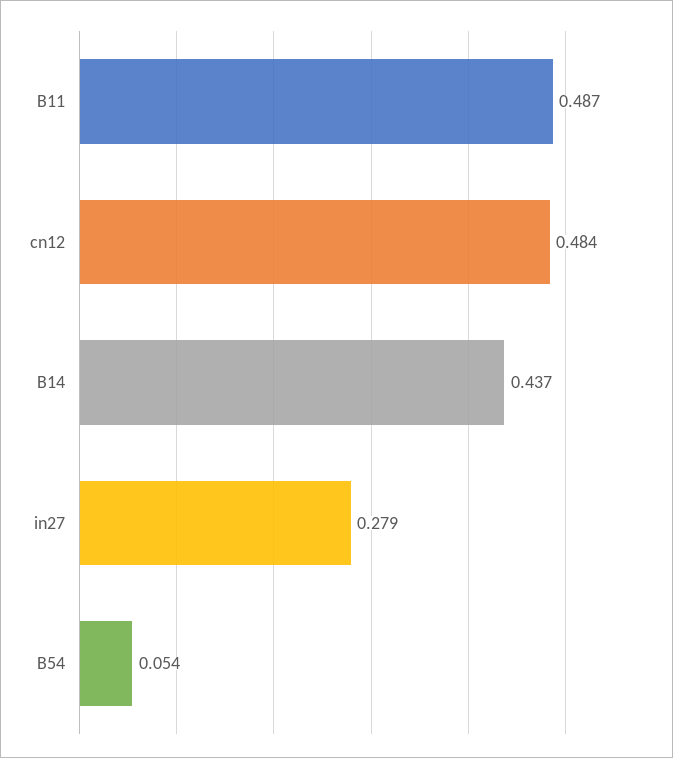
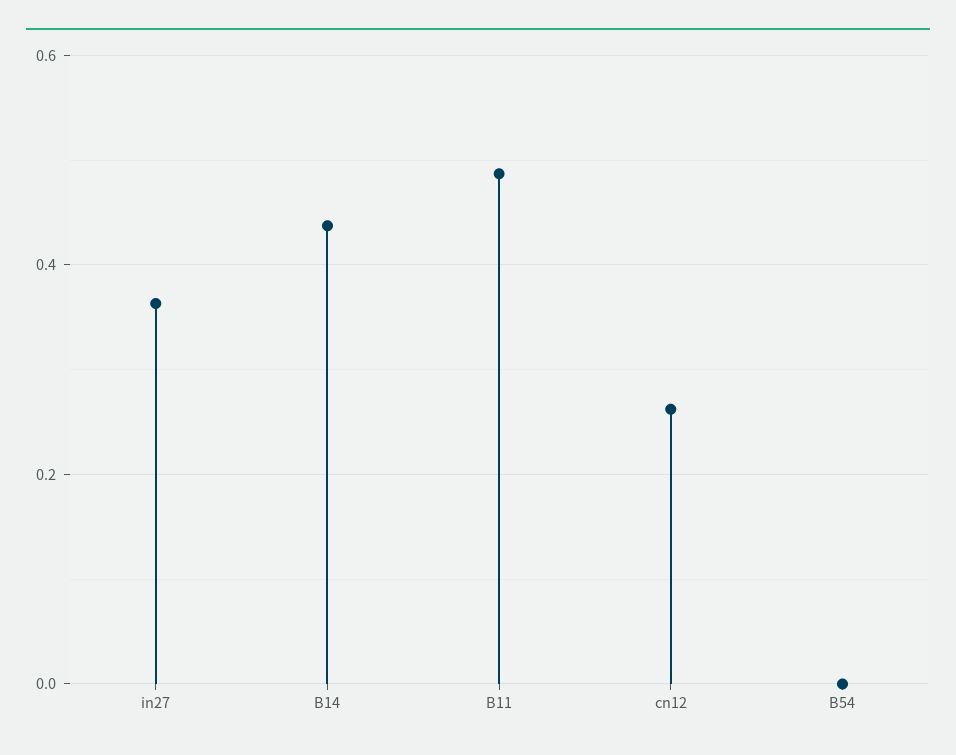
  {
    "B11": 0.487,
-   "cn12": 0.484,
+   "cn12": 0.26,
    "B14": 0.437,
-   "in27": 0.279,
+   "in27": 0.36,
-   "B54": 0.054
+   "B54": 0
  }

